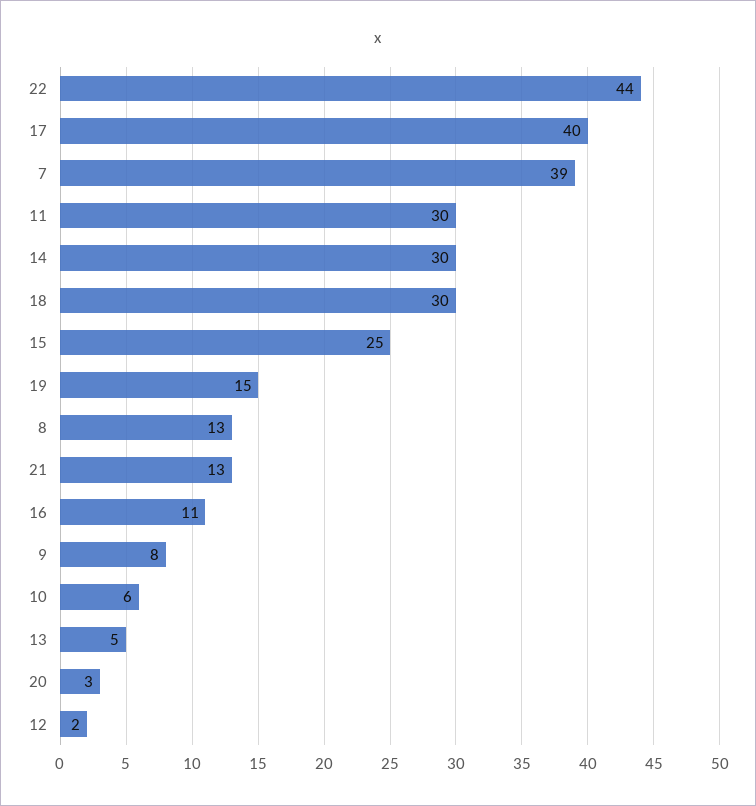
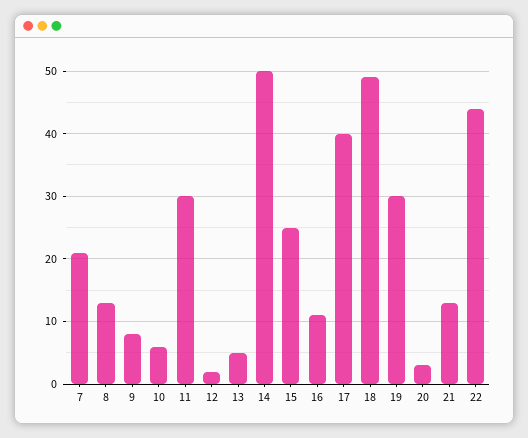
  {
    "22": 44,
    "17": 40,
-   "7": 39,
+   "7": 21,
    "11": 30,
-   "14": 30,
+   "14": 50,
-   "18": 30,
+   "18": 49,
    "15": 25,
-   "19": 15,
+   "19": 30,
    "8": 13,
    "21": 13,
    "16": 11,
    "9": 8,
    "10": 6,
    "13": 5,
    "20": 3,
    "12": 2
  }

